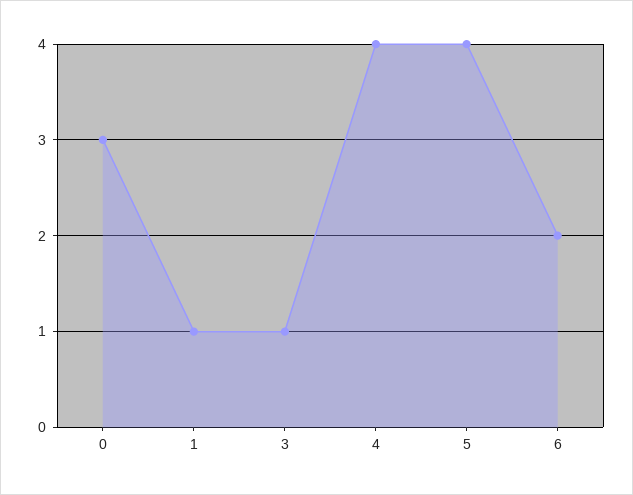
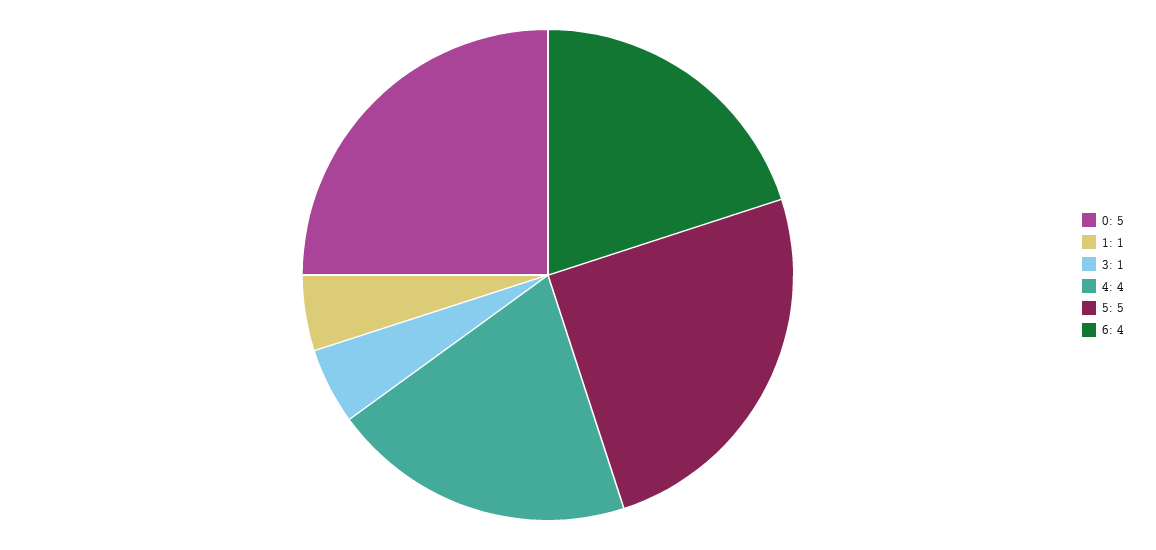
  {
-   "0": 3,
+   "0": 5,
    "1": 1,
    "3": 1,
    "4": 4,
-   "5": 4,
+   "5": 5,
-   "6": 2
+   "6": 4
  }

